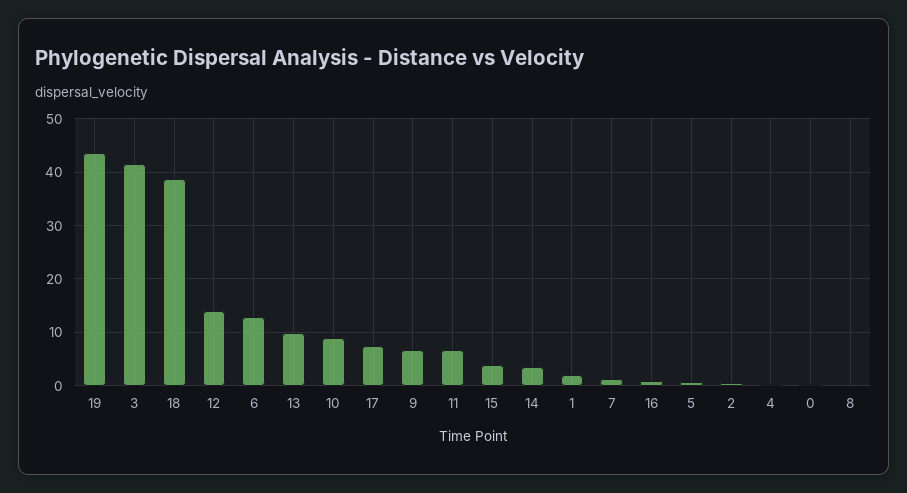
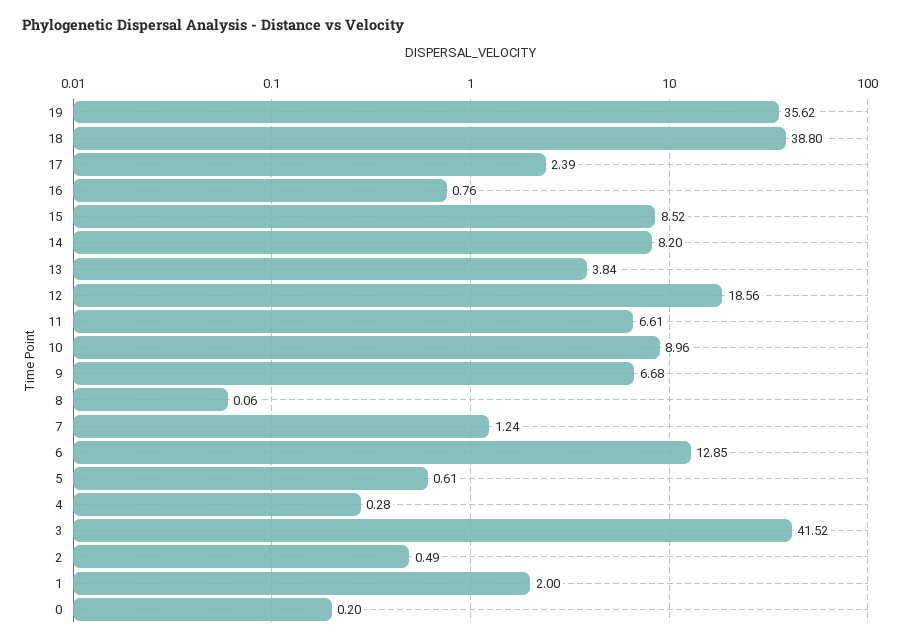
  {
-   "19": 44,
+   "19": 35.62,
    "3": 41.52,
    "18": 38.8,
-   "12": 14,
+   "12": 18.56,
    "6": 12.85,
-   "13": 10,
+   "13": 3.84,
    "10": 8.96,
-   "17": 8,
+   "17": 2.39,
    "9": 6.68,
    "11": 6.61,
-   "15": 4,
+   "15": 8.52,
-   "14": 4,
+   "14": 8.2,
    "1": 2,
    "7": 1.24,
    "16": 0.76,
    "5": 0.61,
    "2": 0.49,
    "4": 0.28,
    "0": 0.2,
    "8": 0.06
  }

